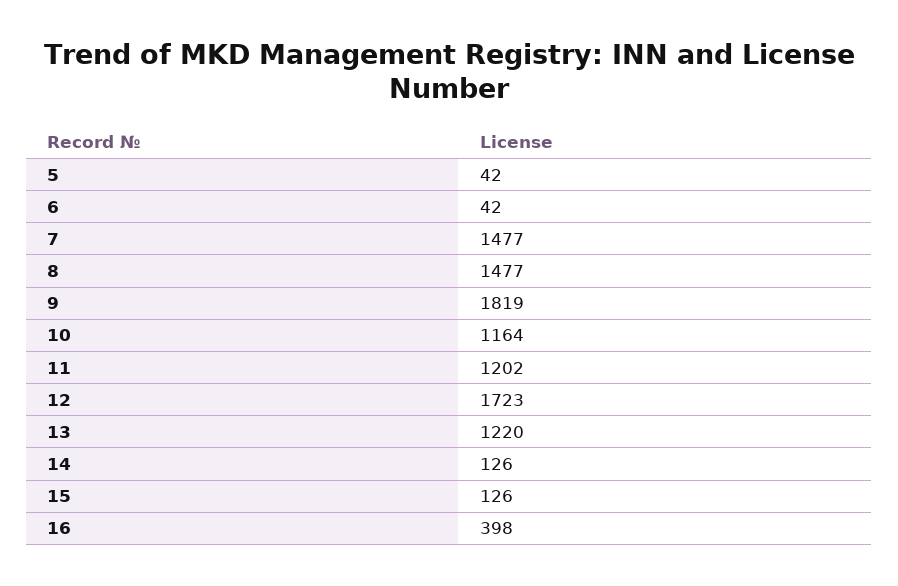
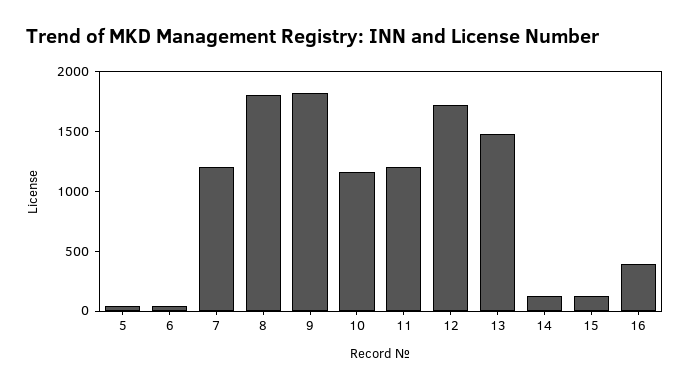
  {
    "5": 42,
    "6": 42,
-   "7": 1477,
+   "7": 1200,
-   "8": 1477,
+   "8": 1800,
    "9": 1819,
    "10": 1164,
    "11": 1202,
    "12": 1723,
-   "13": 1220,
+   "13": 1500,
    "14": 126,
    "15": 126,
    "16": 398
  }

